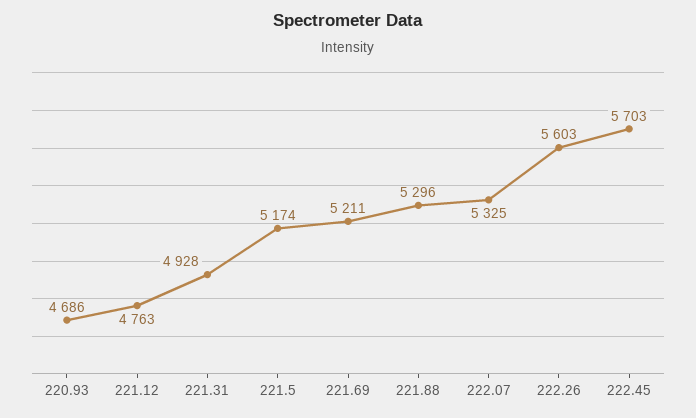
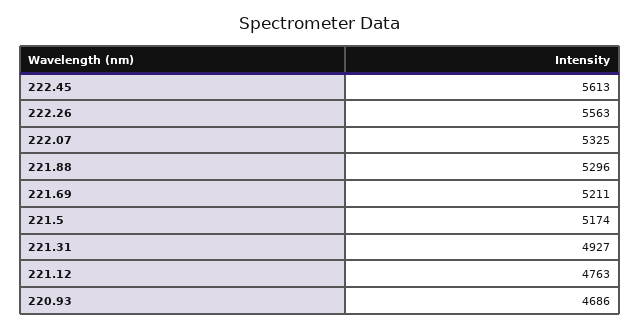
  {
    "220.93": 4686,
    "221.12": 4763,
-   "221.31": 4928,
+   "221.31": 4927,
    "221.5": 5174,
    "221.69": 5211,
    "221.88": 5296,
    "222.07": 5325,
-   "222.26": 5603,
+   "222.26": 5563,
-   "222.45": 5703
+   "222.45": 5613
  }

